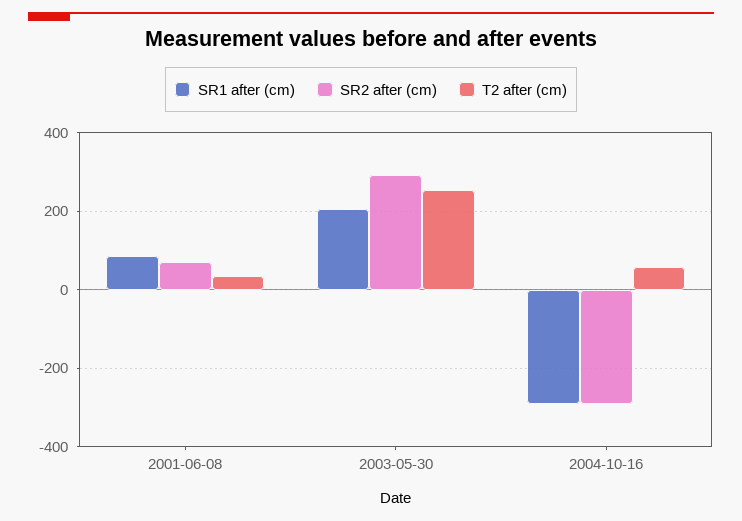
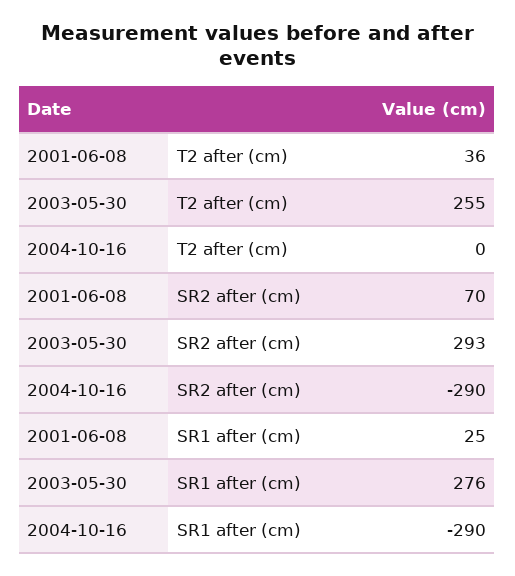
  {
    "SR1 after (cm)": {
-     "2001-06-08": 80,
+     "2001-06-08": 25,
-     "2003-05-30": 200,
+     "2003-05-30": 276,
      "2004-10-16": -290
    },
    "SR2 after (cm)": {
      "2001-06-08": 70,
      "2003-05-30": 293,
      "2004-10-16": -290
    },
    "T2 after (cm)": {
      "2001-06-08": 36,
      "2003-05-30": 255,
-     "2004-10-16": 60
+     "2004-10-16": 0
    }
  }

